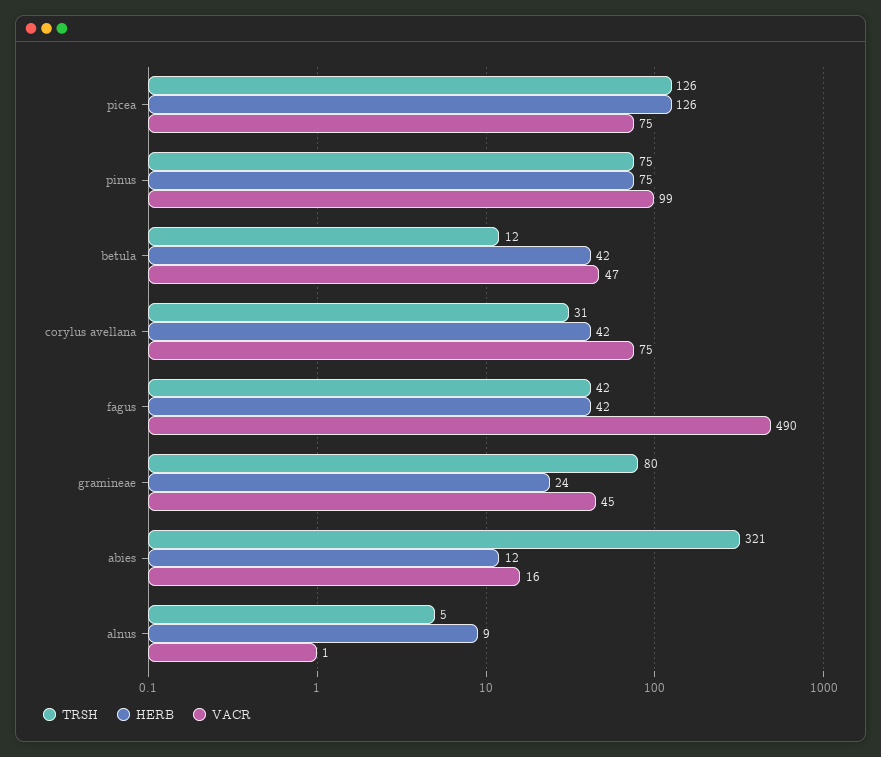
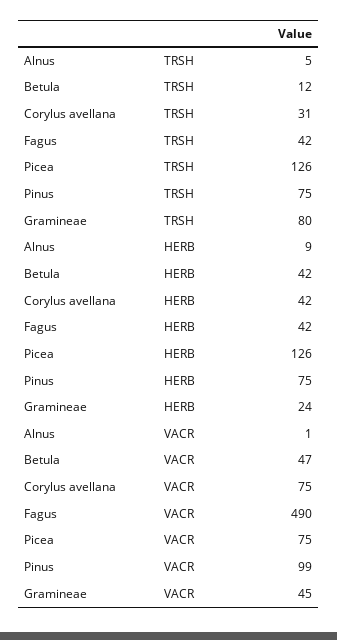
  {
    "TRSH": {
      "picea": 126,
      "pinus": 75,
      "betula": 12,
      "corylus avellana": 31,
      "fagus": 42,
      "gramineae": 80,
-     "abies": 321,
      "alnus": 5
    },
    "HERB": {
      "picea": 126,
      "pinus": 75,
      "betula": 42,
      "corylus avellana": 42,
      "fagus": 42,
      "gramineae": 24,
-     "abies": 12,
      "alnus": 9
    },
    "VACR": {
      "picea": 75,
      "pinus": 99,
      "betula": 47,
      "corylus avellana": 75,
      "fagus": 490,
      "gramineae": 45,
-     "abies": 16,
      "alnus": 1
    }
  }

